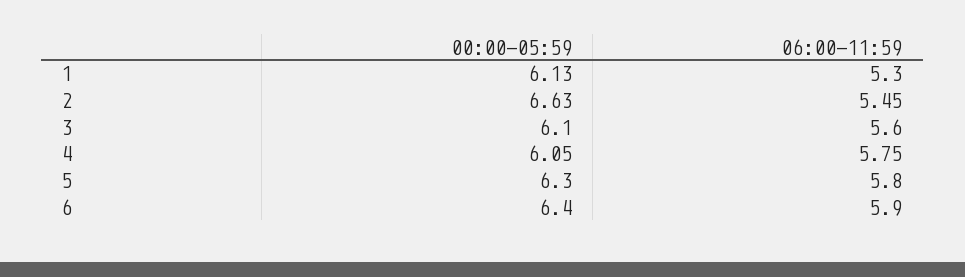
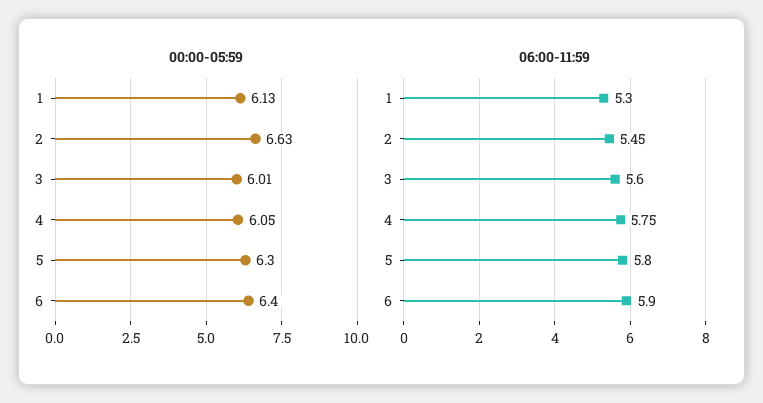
  {
    "00:00-05:59": {
      "1": 6.13,
      "2": 6.63,
-     "3": 6.1,
+     "3": 6.01,
      "4": 6.05,
      "5": 6.3,
      "6": 6.4
    },
    "06:00-11:59": {
      "1": 5.3,
      "2": 5.45,
      "3": 5.6,
      "4": 5.75,
      "5": 5.8,
      "6": 5.9
    }
  }

